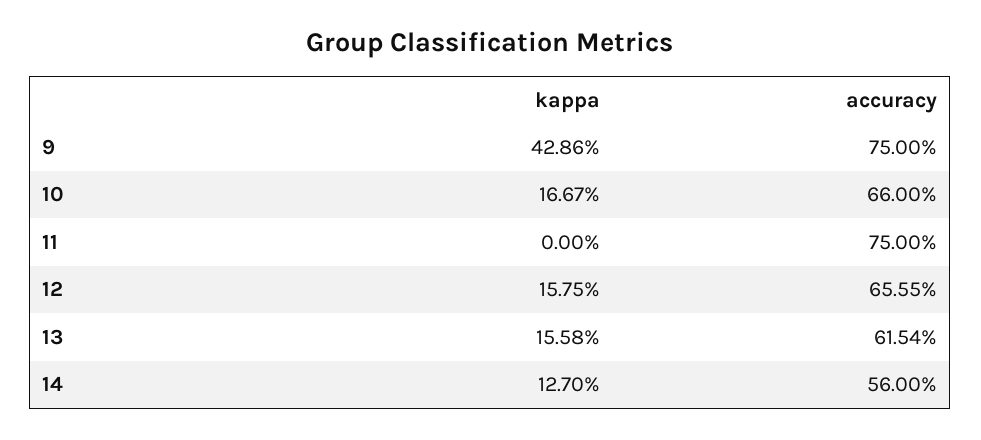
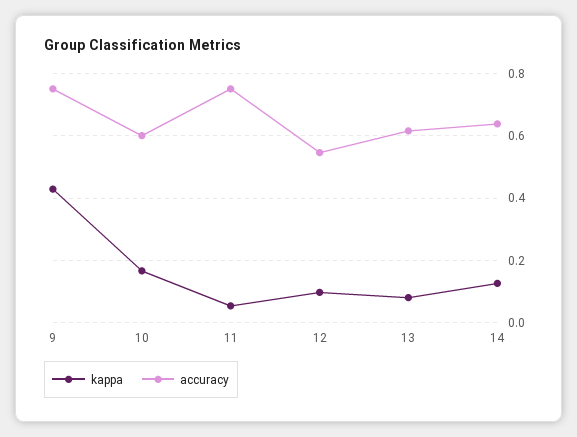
  {
    "kappa": {
      "9": 0.4286,
      "10": 0.1667,
-     "11": 0,
+     "11": 0.06,
-     "12": 0.1575,
+     "12": 0.1,
-     "13": 0.1558,
+     "13": 0.08,
      "14": 0.127
    },
    "accuracy": {
      "9": 0.75,
-     "10": 0.66,
+     "10": 0.6,
      "11": 0.75,
-     "12": 0.6555,
+     "12": 0.54,
      "13": 0.6154,
-     "14": 0.56
+     "14": 0.64
    }
  }

